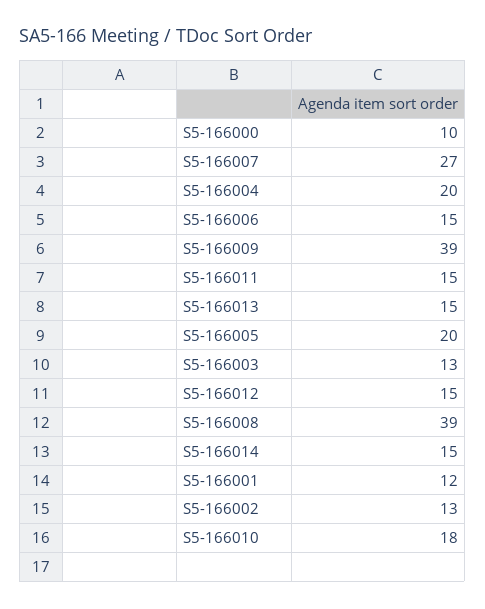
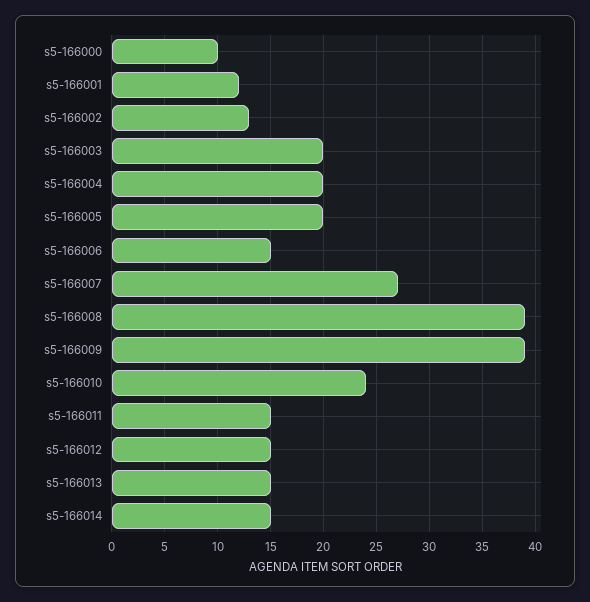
  {
    "S5-166000": 10,
    "S5-166007": 27,
    "S5-166004": 20,
    "S5-166006": 15,
    "S5-166009": 39,
    "S5-166011": 15,
    "S5-166013": 15,
    "S5-166005": 20,
-   "S5-166003": 13,
+   "S5-166003": 20,
    "S5-166012": 15,
    "S5-166008": 39,
    "S5-166014": 15,
    "S5-166001": 12,
    "S5-166002": 13,
-   "S5-166010": 18
+   "S5-166010": 24
  }

